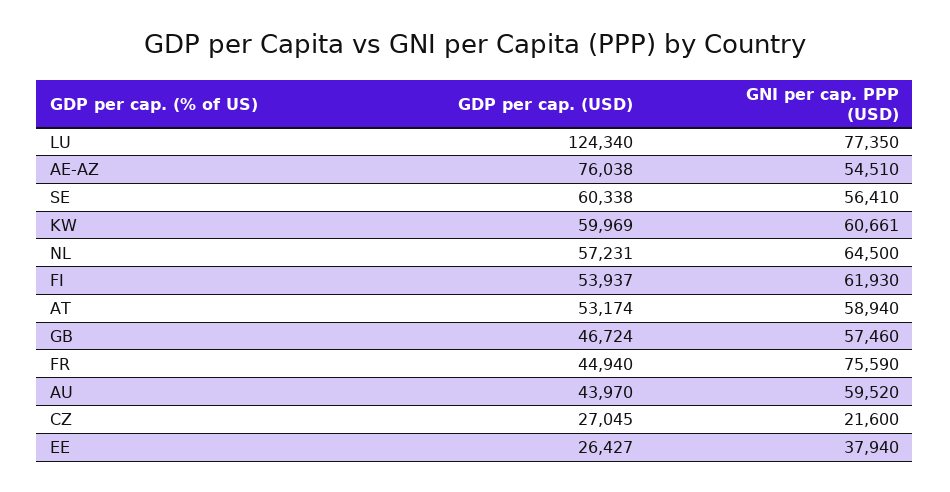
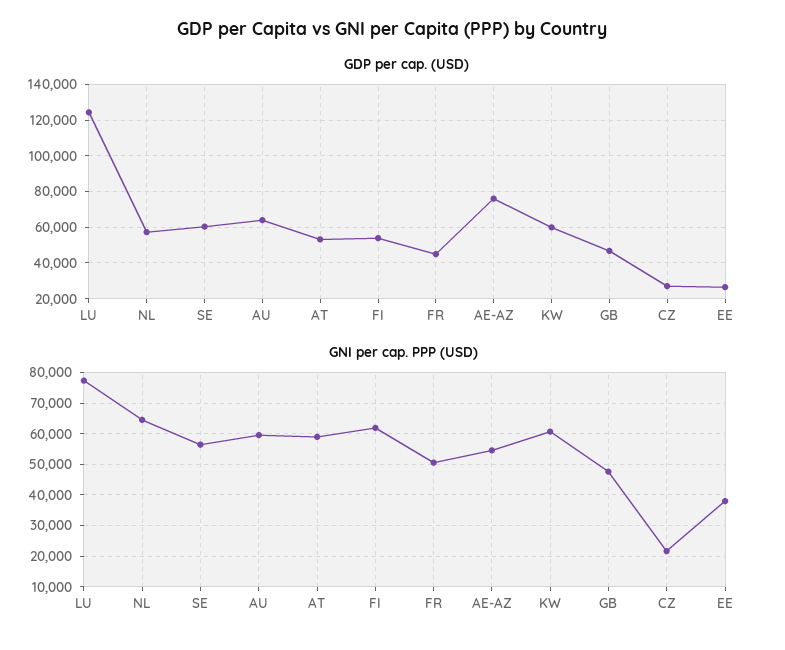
  {
    "GDP per cap. (USD)": {
      "LU": 124340,
      "AE-AZ": 76038,
      "SE": 60338,
      "KW": 59969,
      "NL": 57231,
      "FI": 53937,
      "AT": 53174,
      "GB": 46724,
      "FR": 44940,
-     "AU": 43970,
+     "AU": 65000,
      "CZ": 27045,
      "EE": 26427
    },
    "GNI per cap. PPP (USD)": {
      "LU": 77350,
      "AE-AZ": 54510,
      "SE": 56410,
      "KW": 60661,
      "NL": 64500,
      "FI": 61930,
      "AT": 58940,
-     "GB": 57460,
+     "GB": 48000,
-     "FR": 75590,
+     "FR": 50000,
      "AU": 59520,
      "CZ": 21600,
      "EE": 37940
    }
  }

